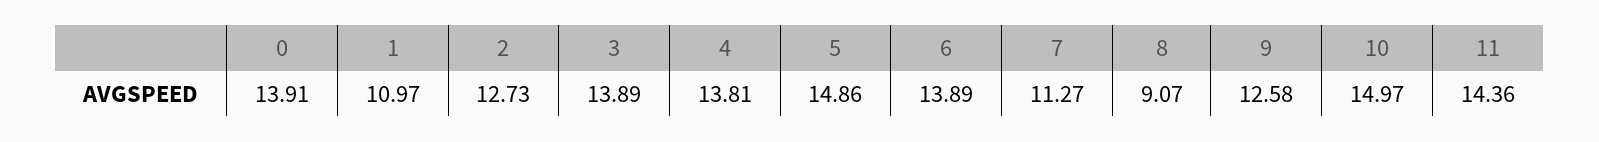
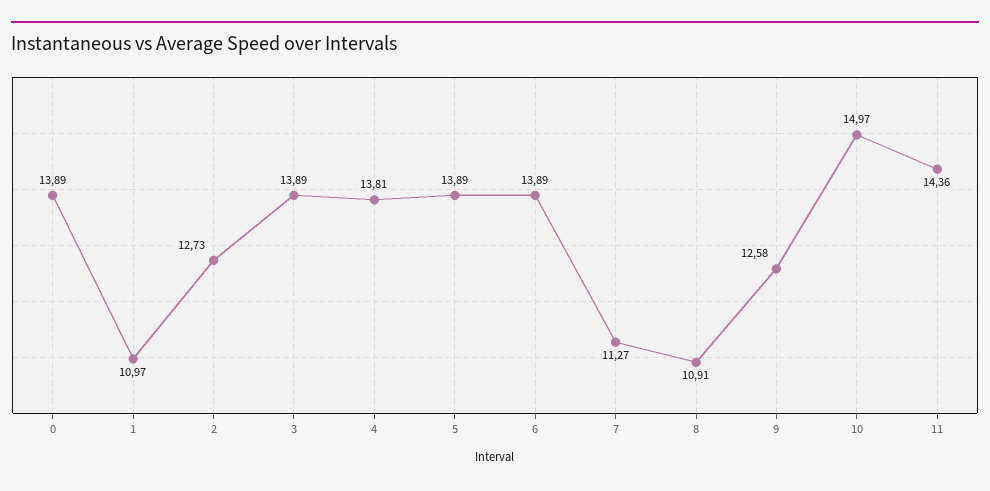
  {
-   "0": 13.91,
+   "0": 13.89,
    "1": 10.97,
    "2": 12.73,
    "3": 13.89,
    "4": 13.81,
-   "5": 14.86,
+   "5": 13.89,
    "6": 13.89,
    "7": 11.27,
-   "8": 9.07,
+   "8": 10.91,
    "9": 12.58,
    "10": 14.97,
    "11": 14.36
  }

